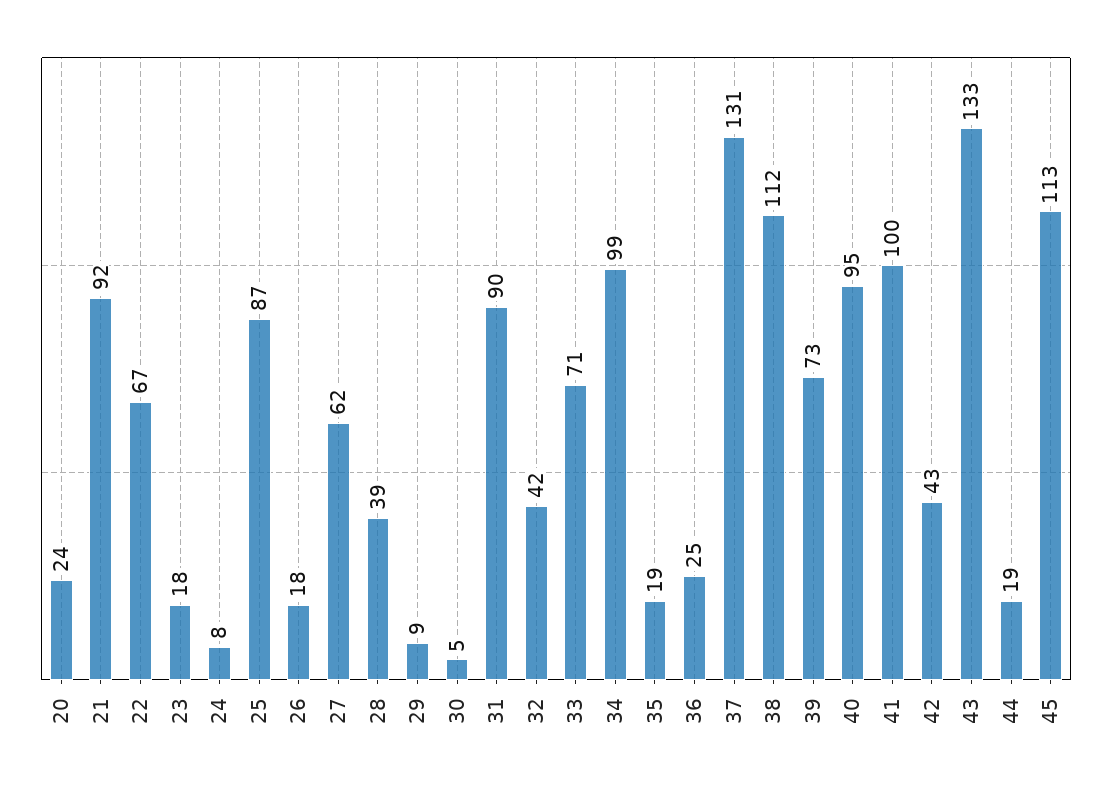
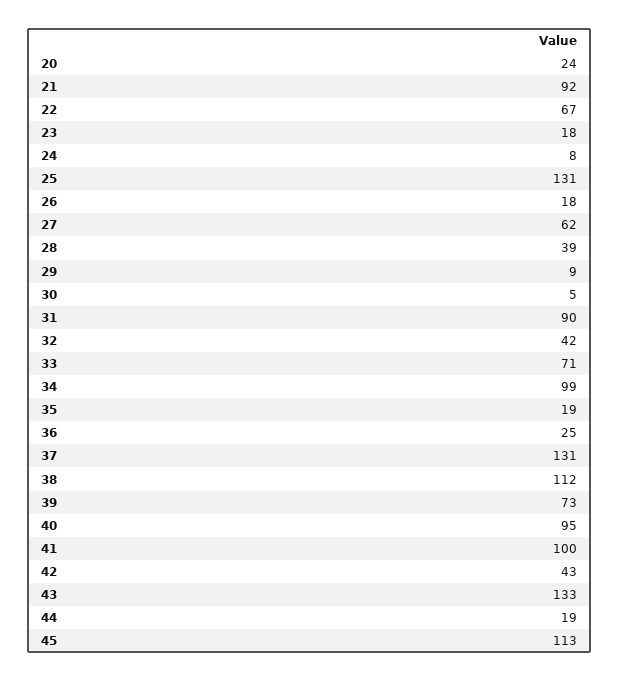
  {
    "20": 24,
    "21": 92,
    "22": 67,
    "23": 18,
    "24": 8,
-   "25": 87,
+   "25": 131,
    "26": 18,
    "27": 62,
    "28": 39,
    "29": 9,
    "30": 5,
    "31": 90,
    "32": 42,
    "33": 71,
    "34": 99,
    "35": 19,
    "36": 25,
    "37": 131,
    "38": 112,
    "39": 73,
    "40": 95,
    "41": 100,
    "42": 43,
    "43": 133,
    "44": 19,
    "45": 113
  }

